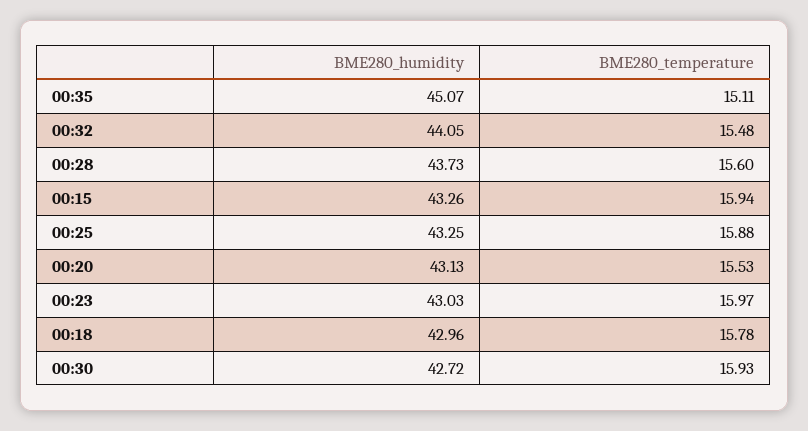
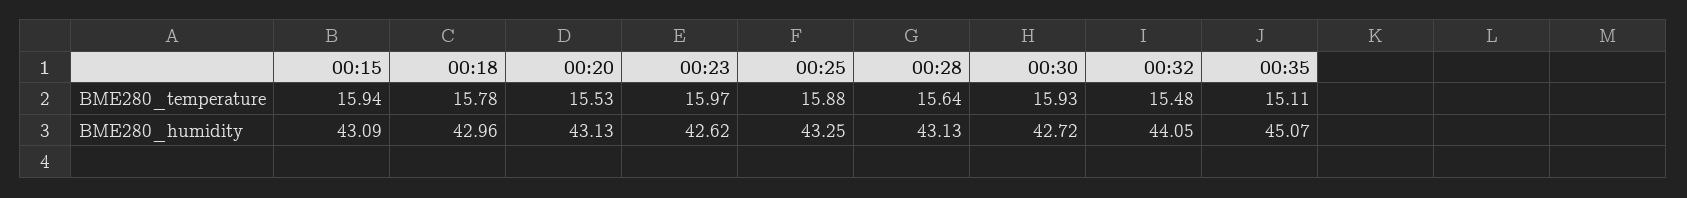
  {
    "BME280_humidity": {
      "00:35": 45.07,
      "00:32": 44.05,
-     "00:28": 43.73,
+     "00:28": 43.13,
-     "00:15": 43.26,
+     "00:15": 43.09,
      "00:25": 43.25,
      "00:20": 43.13,
-     "00:23": 43.03,
+     "00:23": 42.62,
      "00:18": 42.96,
      "00:30": 42.72
    },
    "BME280_temperature": {
      "00:35": 15.11,
      "00:32": 15.48,
-     "00:28": 15.6,
+     "00:28": 15.64,
      "00:15": 15.94,
      "00:25": 15.88,
      "00:20": 15.53,
      "00:23": 15.97,
      "00:18": 15.78,
      "00:30": 15.93
    }
  }

